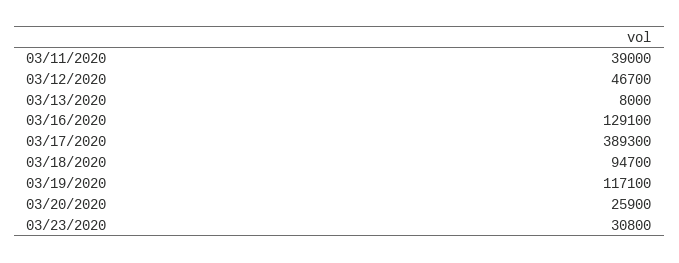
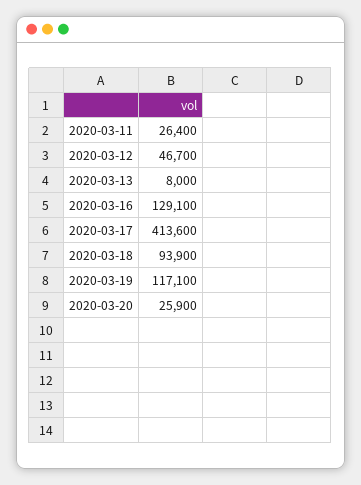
  {
-   "03/11/2020": 39000,
+   "03/11/2020": 26400,
    "03/12/2020": 46700,
    "03/13/2020": 8000,
    "03/16/2020": 129100,
-   "03/17/2020": 389300,
+   "03/17/2020": 413600,
-   "03/18/2020": 94700,
+   "03/18/2020": 93900,
    "03/19/2020": 117100,
-   "03/20/2020": 25900,
+   "03/20/2020": 25900
-   "03/23/2020": 30800
  }

